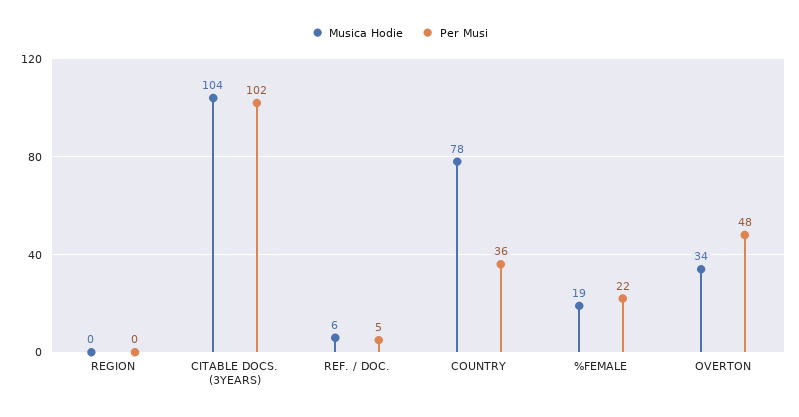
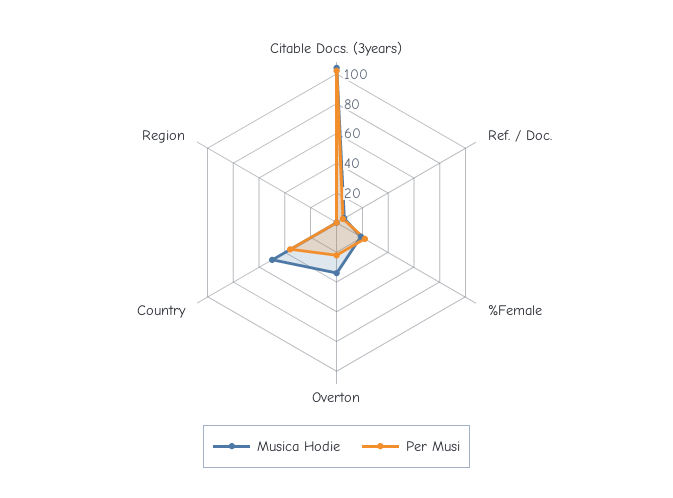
  {
    "Musica Hodie": {
      "REGION": 0,
      "CITABLE DOCS. (3YEARS)": 104,
      "REF. / DOC.": 6,
-     "COUNTRY": 78,
+     "COUNTRY": 50,
      "%FEMALE": 19,
      "OVERTON": 34
    },
    "Per Musi": {
      "REGION": 0,
      "CITABLE DOCS. (3YEARS)": 102,
      "REF. / DOC.": 5,
      "COUNTRY": 36,
      "%FEMALE": 22,
-     "OVERTON": 48
+     "OVERTON": 20
    }
  }

